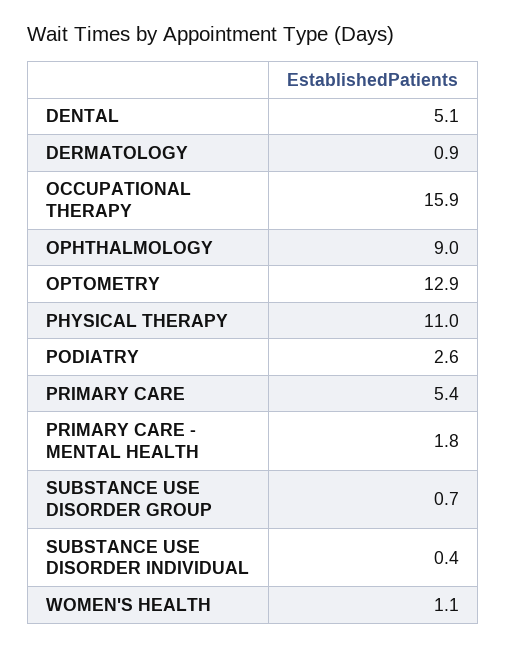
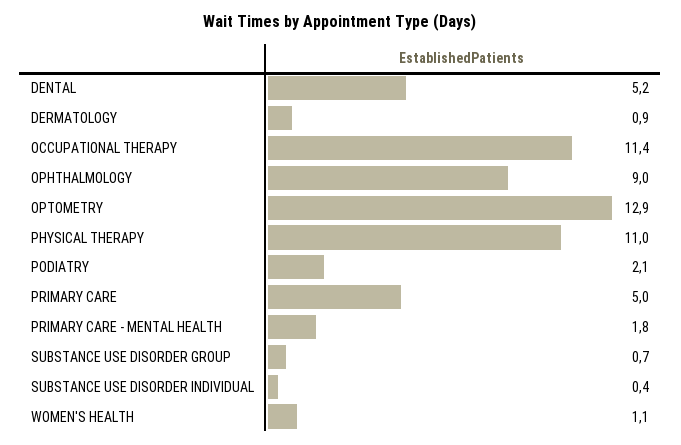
  {
-   "DENTAL": 5.1,
+   "DENTAL": 5.2,
    "DERMATOLOGY": 0.9,
-   "OCCUPATIONAL THERAPY": 15.9,
+   "OCCUPATIONAL THERAPY": 11.4,
    "OPHTHALMOLOGY": 9,
    "OPTOMETRY": 12.9,
    "PHYSICAL THERAPY": 11,
-   "PODIATRY": 2.6,
+   "PODIATRY": 2.1,
-   "PRIMARY CARE": 5.4,
+   "PRIMARY CARE": 5,
    "PRIMARY CARE - MENTAL HEALTH": 1.8,
    "SUBSTANCE USE DISORDER GROUP": 0.7,
    "SUBSTANCE USE DISORDER INDIVIDUAL": 0.4,
    "WOMEN'S HEALTH": 1.1
  }

